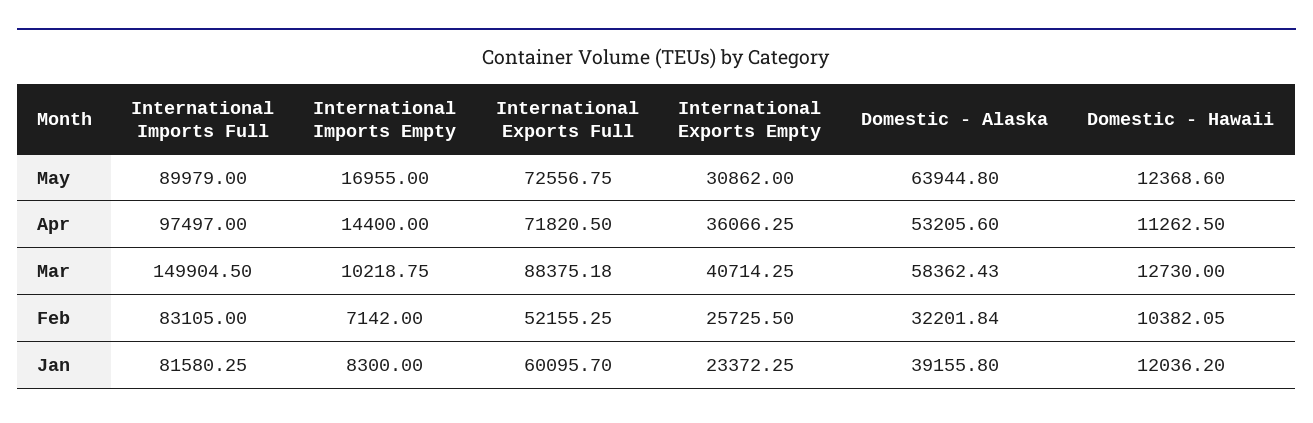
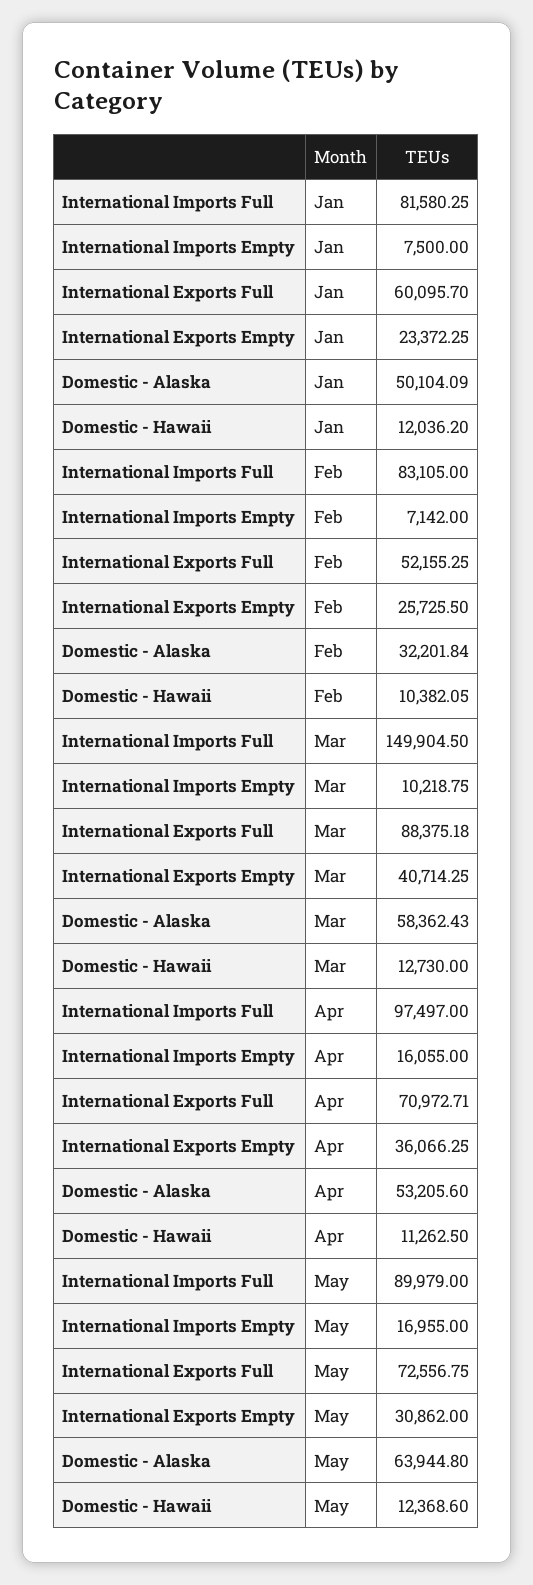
  {
    "International Imports Full": {
      "May": 89979,
      "Apr": 97497,
      "Mar": 149904.5,
      "Feb": 83105,
      "Jan": 81580.25
    },
    "International Imports Empty": {
      "May": 16955,
-     "Apr": 14400,
+     "Apr": 16055,
      "Mar": 10218.75,
      "Feb": 7142,
-     "Jan": 8300
+     "Jan": 7500
    },
    "International Exports Full": {
      "May": 72556.75,
-     "Apr": 71820.5,
+     "Apr": 70972.71,
      "Mar": 88375.18,
      "Feb": 52155.25,
      "Jan": 60095.7
    },
    "International Exports Empty": {
      "May": 30862,
      "Apr": 36066.25,
      "Mar": 40714.25,
      "Feb": 25725.5,
      "Jan": 23372.25
    },
    "Domestic - Alaska": {
      "May": 63944.8,
      "Apr": 53205.6,
      "Mar": 58362.43,
      "Feb": 32201.84,
-     "Jan": 39155.8
+     "Jan": 50104.09
    },
    "Domestic - Hawaii": {
      "May": 12368.6,
      "Apr": 11262.5,
      "Mar": 12730,
      "Feb": 10382.05,
      "Jan": 12036.2
    }
  }

